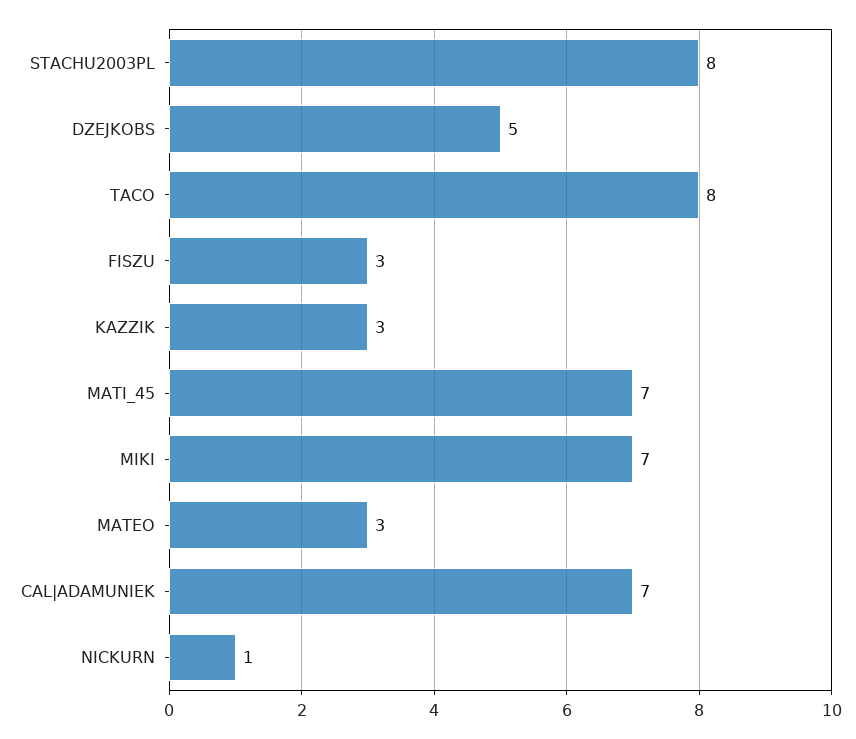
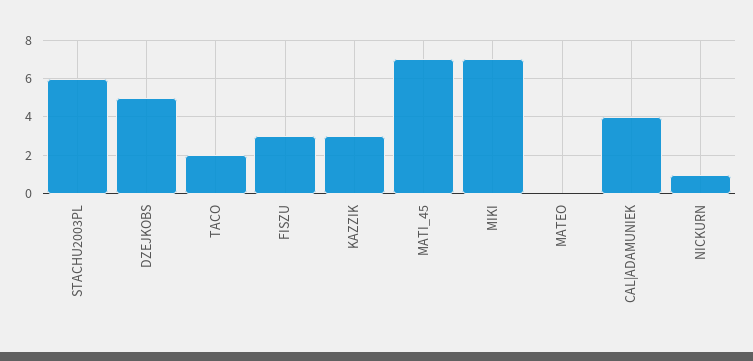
  {
-   "STACHU2003PL": 8,
+   "STACHU2003PL": 6,
    "DZEJKOBS": 5,
-   "TACO": 8,
+   "TACO": 2,
    "FISZU": 3,
    "KAZZIK": 3,
    "MATI_45": 7,
    "MIKI": 7,
-   "MATEO": 3,
+   "MATEO": 0,
-   "CAL|ADAMUNIEK": 7,
+   "CAL|ADAMUNIEK": 4,
    "NICKURN": 1
  }

